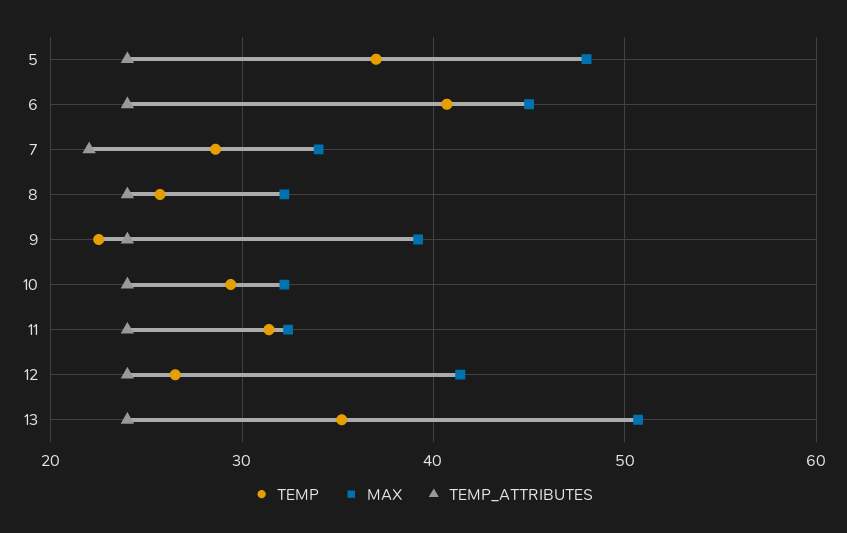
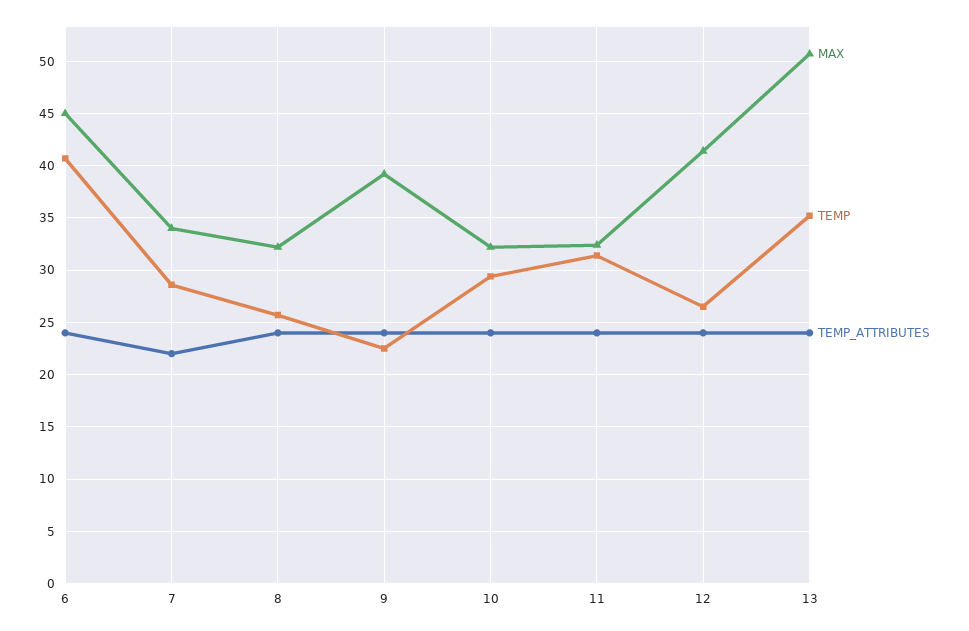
  {
    "TEMP": {
-     "5": 37,
      "6": 41,
      "7": 29,
      "8": 26,
      "9": 23,
      "10": 29,
      "11": 31,
      "12": 27,
      "13": 35
    },
    "MAX": {
-     "5": 48,
      "6": 45,
      "7": 34,
      "8": 32,
      "9": 39,
      "10": 32,
      "11": 32,
      "12": 41,
      "13": 51
    },
    "TEMP_ATTRIBUTES": {
-     "5": 24,
      "6": 24,
      "7": 22,
      "8": 24,
      "9": 24,
      "10": 24,
      "11": 24,
      "12": 24,
      "13": 24
    }
  }

